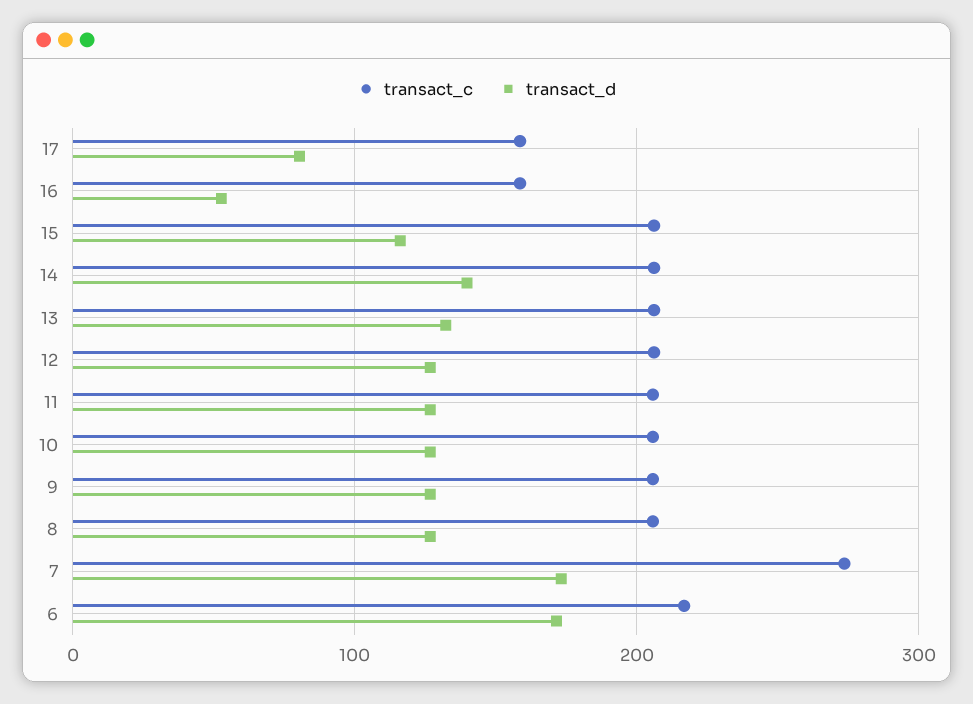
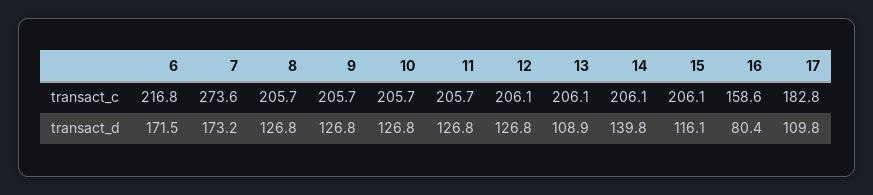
  {
    "transact_c": {
-     "17": 160,
+     "17": 182.8,
      "16": 158.6,
      "15": 206.1,
      "14": 206.1,
      "13": 206.1,
      "12": 206.1,
      "11": 205.7,
      "10": 205.7,
      "9": 205.7,
      "8": 205.7,
      "7": 273.6,
      "6": 216.8
    },
    "transact_d": {
-     "17": 80,
+     "17": 109.8,
-     "16": 50,
+     "16": 80.4,
      "15": 116.1,
      "14": 139.8,
-     "13": 130,
+     "13": 108.9,
      "12": 126.8,
      "11": 126.8,
      "10": 126.8,
      "9": 126.8,
      "8": 126.8,
      "7": 173.2,
      "6": 171.5
    }
  }

